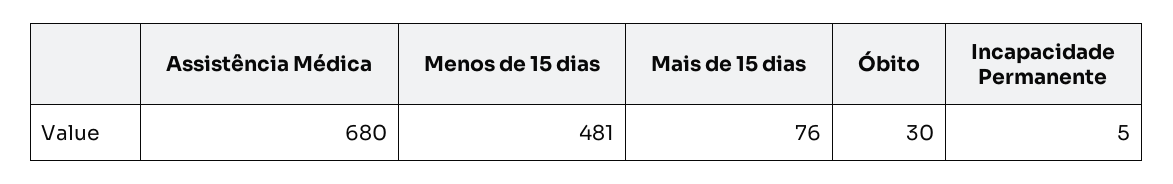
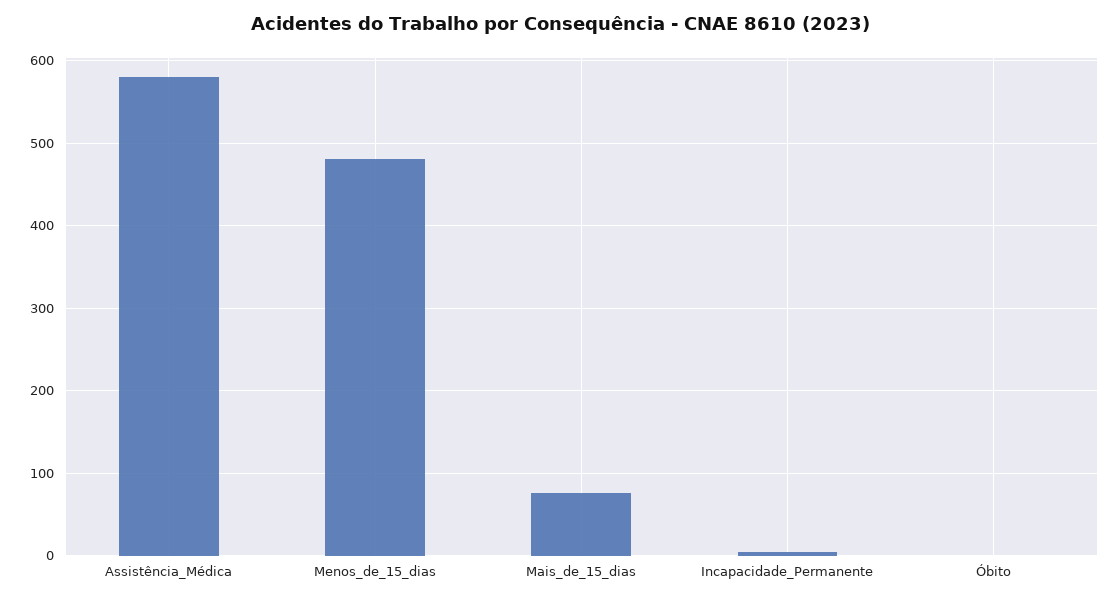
  {
-   "Assistência Médica": 680,
+   "Assistência Médica": 580,
    "Menos de 15 dias": 481,
    "Mais de 15 dias": 76,
-   "Óbito": 30,
+   "Óbito": 0,
    "Incapacidade Permanente": 5
  }

